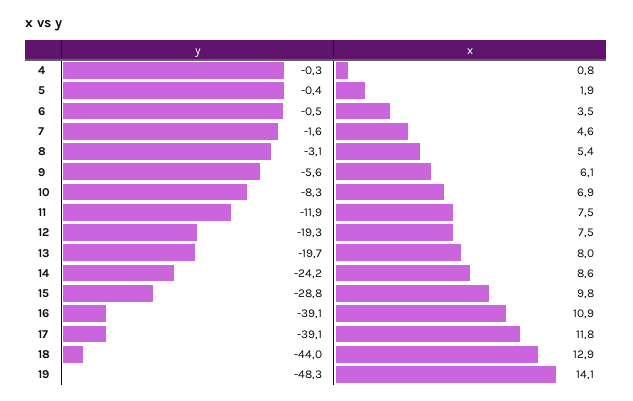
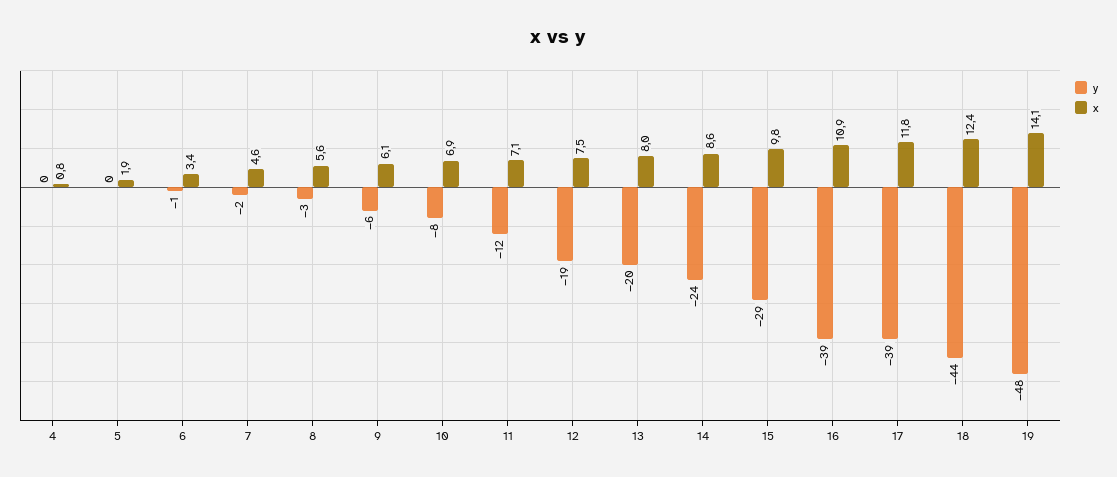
  {
    "y": {
      "4": -0.3,
      "5": -0.4,
      "6": -0.5,
      "7": -1.6,
      "8": -3.1,
      "9": -5.6,
      "10": -8.3,
      "11": -11.9,
      "12": -19.3,
      "13": -19.7,
      "14": -24.2,
      "15": -28.8,
      "16": -39.1,
      "17": -39.1,
      "18": -44,
      "19": -48.3
    },
    "x": {
      "4": 0.8,
      "5": 1.9,
-     "6": 3.5,
+     "6": 3.4,
      "7": 4.6,
-     "8": 5.4,
+     "8": 5.6,
      "9": 6.1,
      "10": 6.9,
-     "11": 7.5,
+     "11": 7.1,
      "12": 7.5,
      "13": 8,
      "14": 8.6,
      "15": 9.8,
      "16": 10.9,
      "17": 11.8,
-     "18": 12.9,
+     "18": 12.4,
      "19": 14.1
    }
  }

